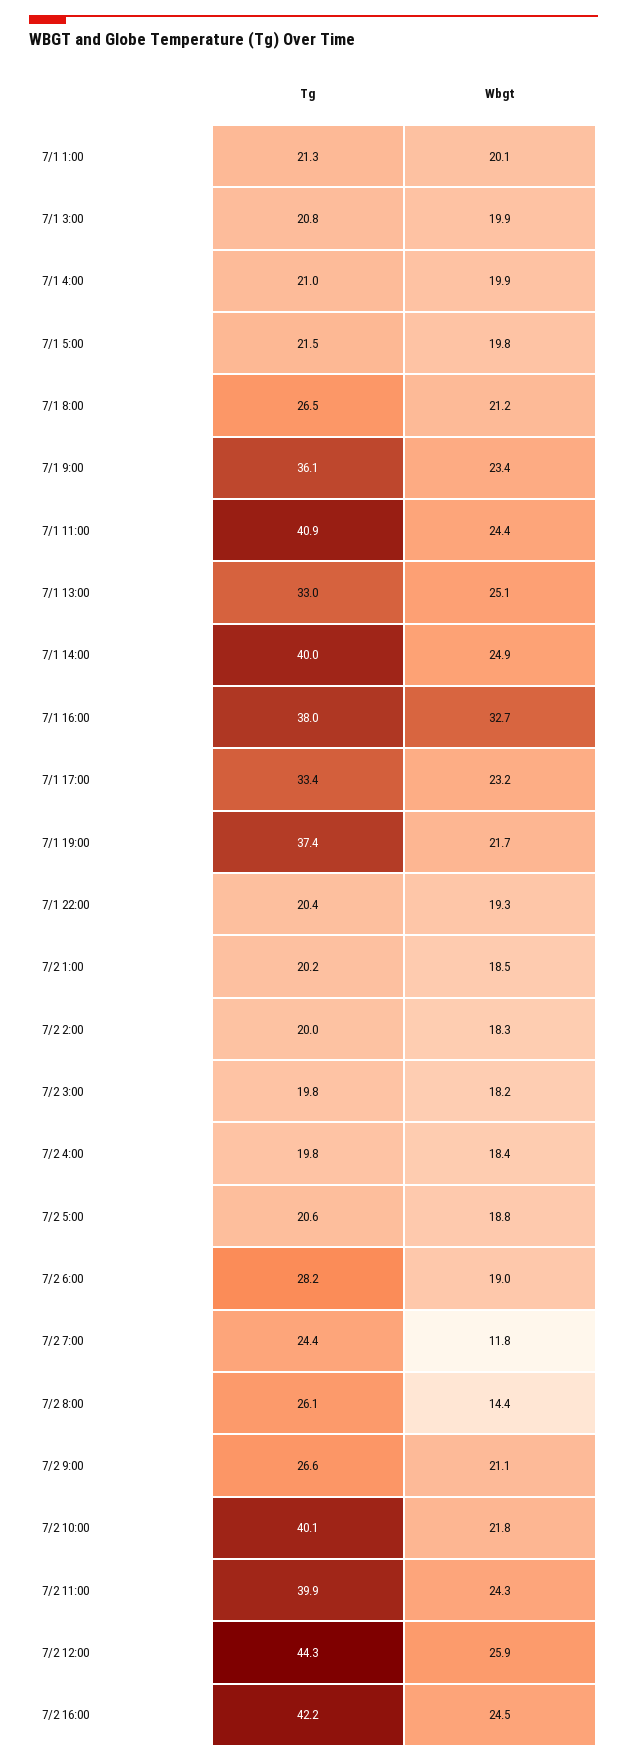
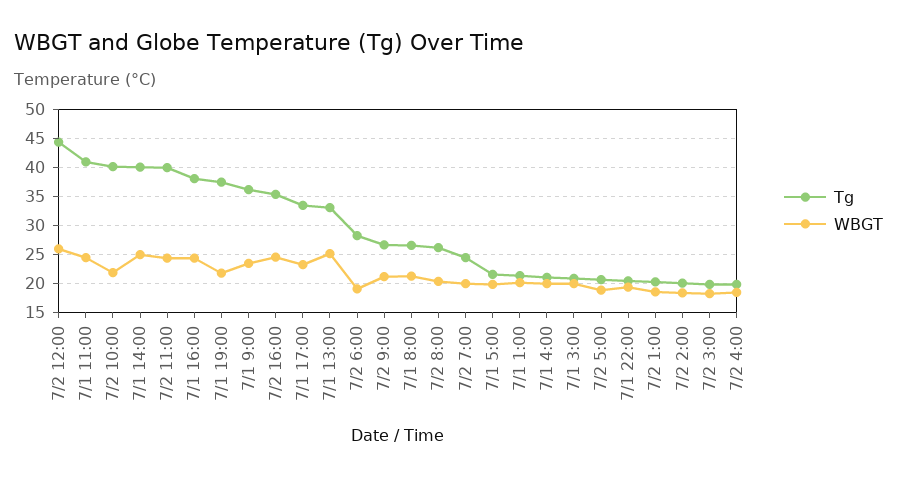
  {
    "Tg": {
      "7/1 1:00": 21.3,
      "7/1 3:00": 20.8,
      "7/1 4:00": 21,
      "7/1 5:00": 21.5,
      "7/1 8:00": 26.5,
      "7/1 9:00": 36.1,
      "7/1 11:00": 40.9,
      "7/1 13:00": 33,
      "7/1 14:00": 40,
      "7/1 16:00": 38,
      "7/1 17:00": 33.4,
      "7/1 19:00": 37.4,
      "7/1 22:00": 20.4,
      "7/2 1:00": 20.2,
      "7/2 2:00": 20,
      "7/2 3:00": 19.8,
      "7/2 4:00": 19.8,
      "7/2 5:00": 20.6,
      "7/2 6:00": 28.2,
      "7/2 7:00": 24.4,
      "7/2 8:00": 26.1,
      "7/2 9:00": 26.6,
      "7/2 10:00": 40.1,
      "7/2 11:00": 39.9,
      "7/2 12:00": 44.3,
-     "7/2 16:00": 42.2
+     "7/2 16:00": 35
    },
    "Wbgt": {
      "7/1 1:00": 20.1,
      "7/1 3:00": 19.9,
      "7/1 4:00": 19.9,
      "7/1 5:00": 19.8,
      "7/1 8:00": 21.2,
      "7/1 9:00": 23.4,
      "7/1 11:00": 24.4,
      "7/1 13:00": 25.1,
      "7/1 14:00": 24.9,
-     "7/1 16:00": 32.7,
+     "7/1 16:00": 25,
      "7/1 17:00": 23.2,
      "7/1 19:00": 21.7,
      "7/1 22:00": 19.3,
      "7/2 1:00": 18.5,
      "7/2 2:00": 18.3,
      "7/2 3:00": 18.2,
      "7/2 4:00": 18.4,
      "7/2 5:00": 18.8,
      "7/2 6:00": 19,
-     "7/2 7:00": 11.8,
+     "7/2 7:00": 20,
-     "7/2 8:00": 14.4,
+     "7/2 8:00": 20,
      "7/2 9:00": 21.1,
      "7/2 10:00": 21.8,
      "7/2 11:00": 24.3,
      "7/2 12:00": 25.9,
      "7/2 16:00": 24.5
    }
  }

